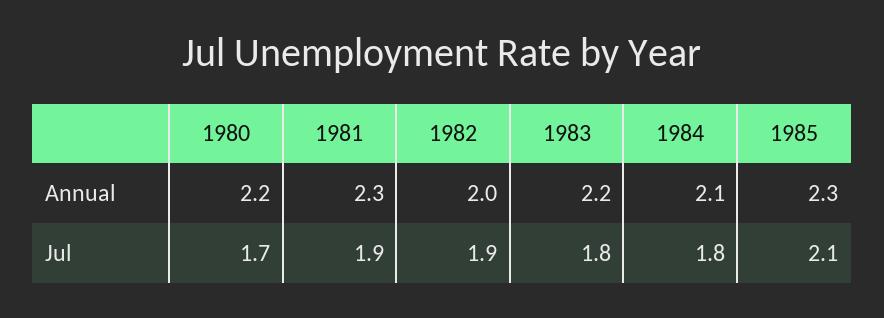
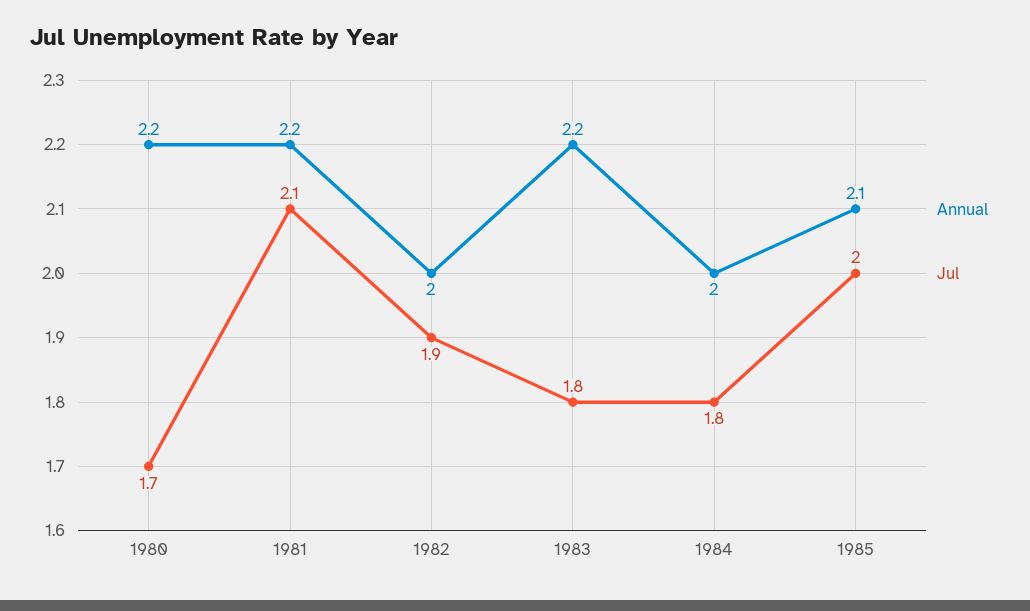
  {
    "Annual": {
      "1980": 2.2,
-     "1981": 2.3,
+     "1981": 2.2,
      "1982": 2,
      "1983": 2.2,
-     "1984": 2.1,
+     "1984": 2,
-     "1985": 2.3
+     "1985": 2.1
    },
    "Jul": {
      "1980": 1.7,
-     "1981": 1.9,
+     "1981": 2.1,
      "1982": 1.9,
      "1983": 1.8,
      "1984": 1.8,
-     "1985": 2.1
+     "1985": 2
    }
  }

